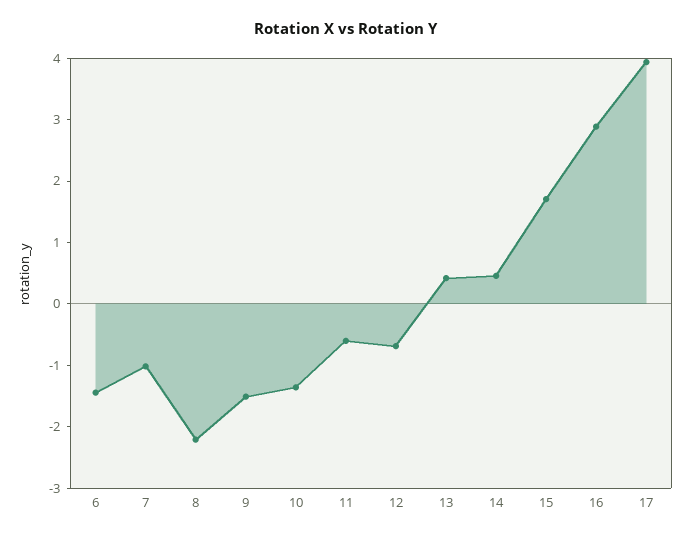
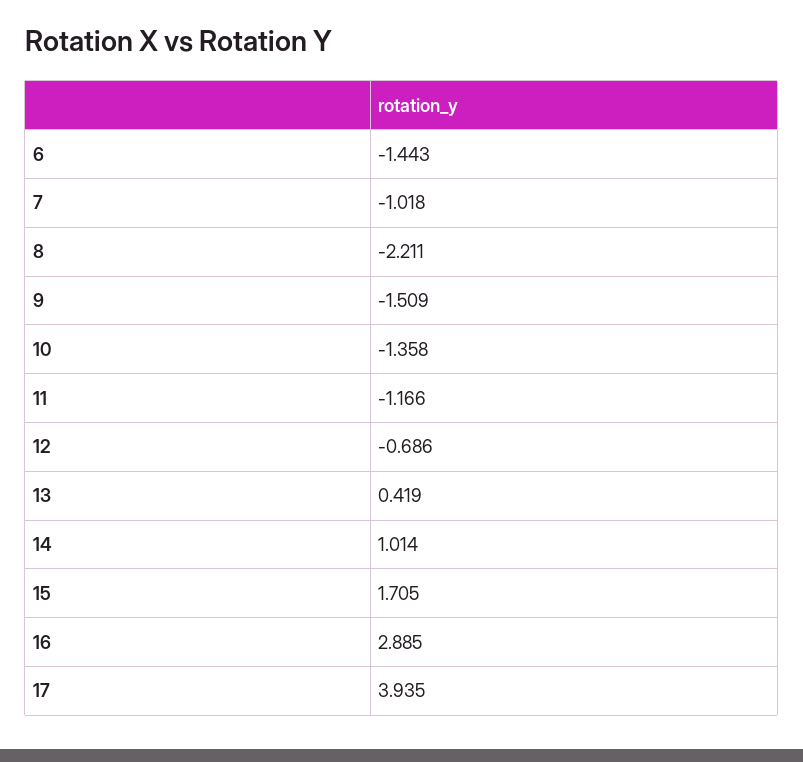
  {
    "6": -1.443,
    "7": -1.018,
    "8": -2.211,
    "9": -1.509,
    "10": -1.358,
-   "11": -0.6,
+   "11": -1.166,
    "12": -0.686,
    "13": 0.419,
-   "14": 0.4,
+   "14": 1.014,
    "15": 1.705,
    "16": 2.885,
    "17": 3.935
  }

